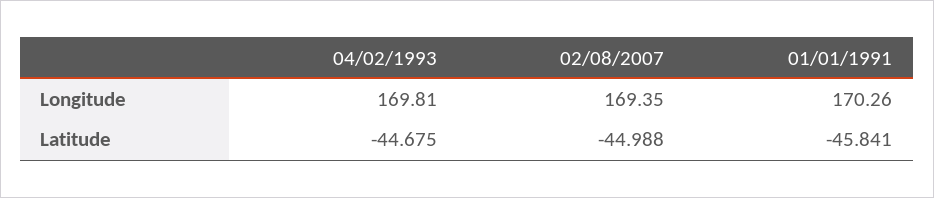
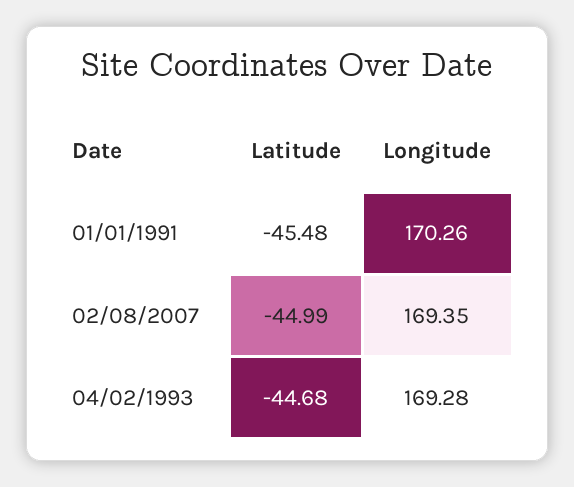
  {
    "04/02/1993": {
-     "Longitude": 169.81,
+     "Longitude": 169.28,
      "Latitude": -44.675
    },
    "02/08/2007": {
      "Longitude": 169.35,
      "Latitude": -44.988
    },
    "01/01/1991": {
      "Longitude": 170.26,
-     "Latitude": -45.841
+     "Latitude": -45.48
    }
  }

